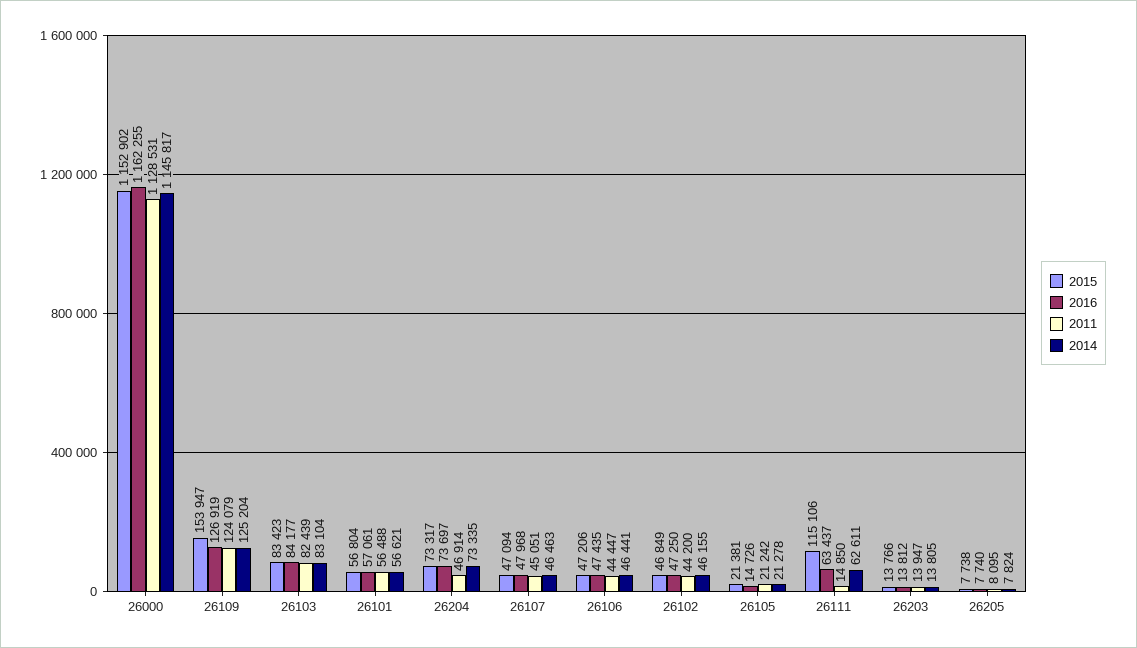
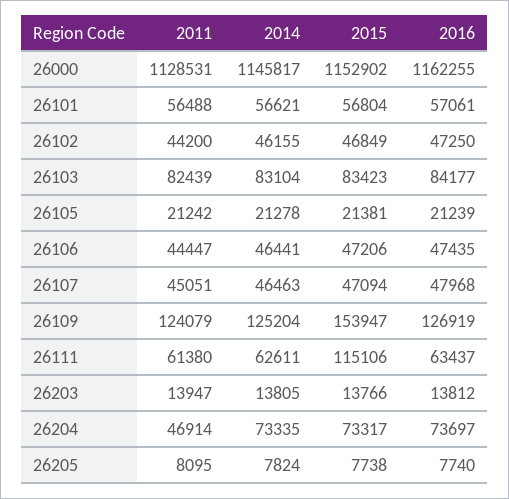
  {
    "2015": {
      "26000": 1152902,
      "26109": 153947,
      "26103": 83423,
      "26101": 56804,
      "26204": 73317,
      "26107": 47094,
      "26106": 47206,
      "26102": 46849,
      "26105": 21381,
      "26111": 115106,
      "26203": 13766,
      "26205": 7738
    },
    "2016": {
      "26000": 1162255,
      "26109": 126919,
      "26103": 84177,
      "26101": 57061,
      "26204": 73697,
      "26107": 47968,
      "26106": 47435,
      "26102": 47250,
-     "26105": 14726,
+     "26105": 21239,
      "26111": 63437,
      "26203": 13812,
      "26205": 7740
    },
    "2011": {
      "26000": 1128531,
      "26109": 124079,
      "26103": 82439,
      "26101": 56488,
      "26204": 46914,
      "26107": 45051,
      "26106": 44447,
      "26102": 44200,
      "26105": 21242,
-     "26111": 14850,
+     "26111": 61380,
      "26203": 13947,
      "26205": 8095
    },
    "2014": {
      "26000": 1145817,
      "26109": 125204,
      "26103": 83104,
      "26101": 56621,
      "26204": 73335,
      "26107": 46463,
      "26106": 46441,
      "26102": 46155,
      "26105": 21278,
      "26111": 62611,
      "26203": 13805,
      "26205": 7824
    }
  }

